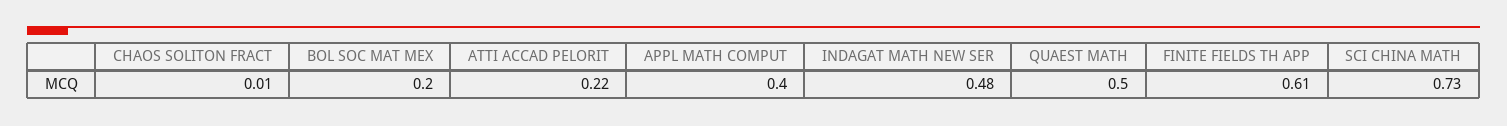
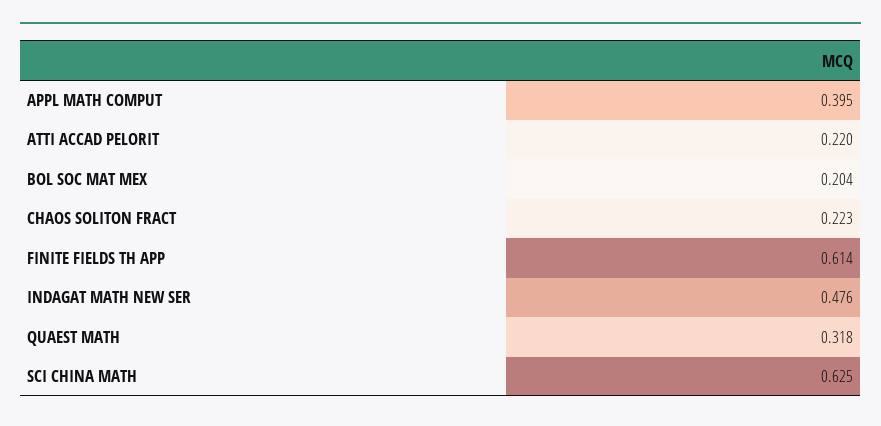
  {
-   "CHAOS SOLITON FRACT": 0.01,
+   "CHAOS SOLITON FRACT": 0.223,
    "BOL SOC MAT MEX": 0.204,
    "ATTI ACCAD PELORIT": 0.22,
    "APPL MATH COMPUT": 0.395,
    "INDAGAT MATH NEW SER": 0.476,
-   "QUAEST MATH": 0.5,
+   "QUAEST MATH": 0.318,
    "FINITE FIELDS TH APP": 0.614,
-   "SCI CHINA MATH": 0.73
+   "SCI CHINA MATH": 0.625
  }

